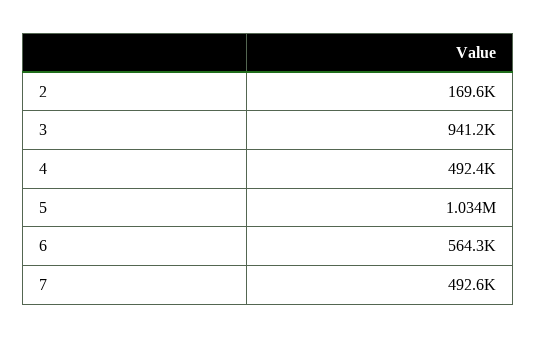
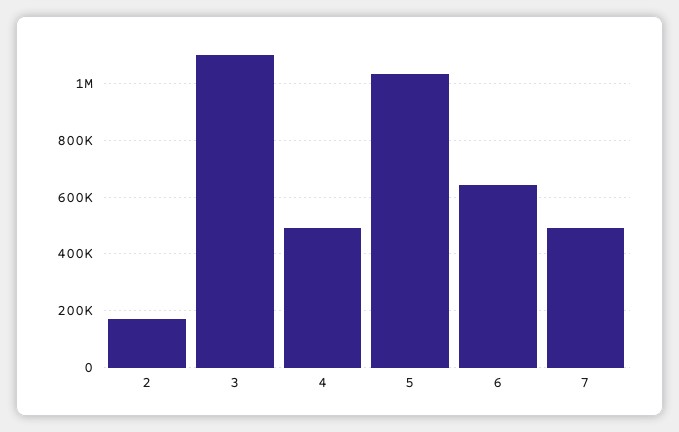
  {
    "2": 169600,
-   "3": 941200,
+   "3": 1100000,
    "4": 492400,
    "5": 1034000,
-   "6": 564300,
+   "6": 650000,
    "7": 492600
  }

